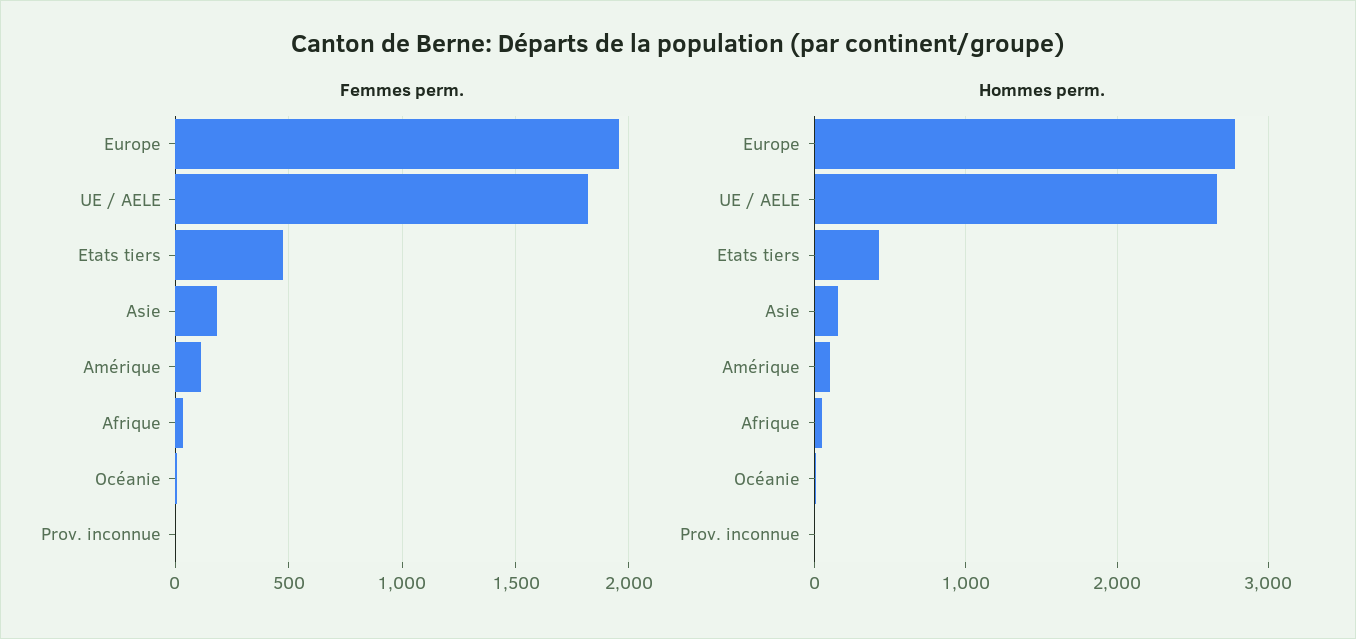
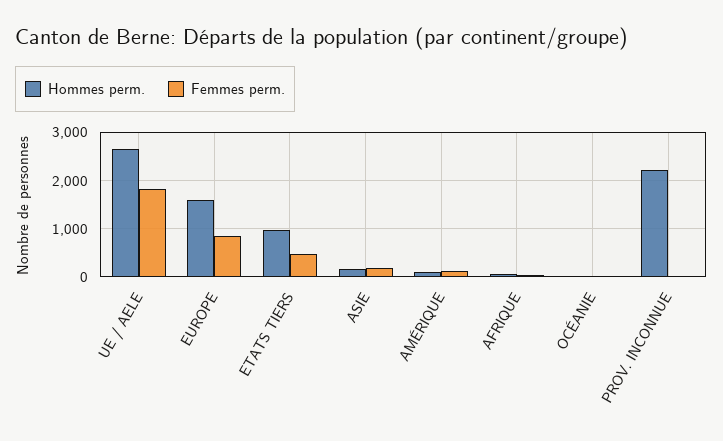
  {
    "Femmes perm.": {
-     "Europe": 1950,
+     "Europe": 800,
      "UE / AELE": 1800,
      "Etats tiers": 500,
      "Asie": 200,
      "Amérique": 100,
      "Afrique": 50,
      "Océanie": 0,
      "Prov. inconnue": 0
    },
    "Hommes perm.": {
-     "Europe": 2800,
+     "Europe": 1600,
      "UE / AELE": 2700,
-     "Etats tiers": 400,
+     "Etats tiers": 1000,
      "Asie": 200,
      "Amérique": 100,
      "Afrique": 0,
      "Océanie": 0,
-     "Prov. inconnue": 0
+     "Prov. inconnue": 2200
    }
  }

